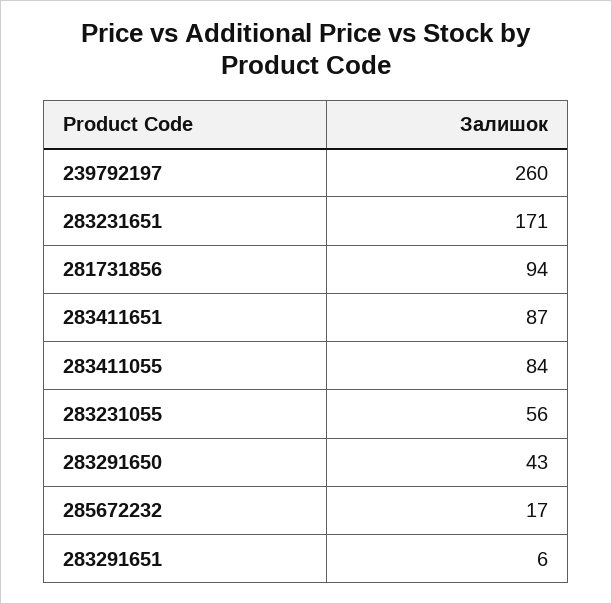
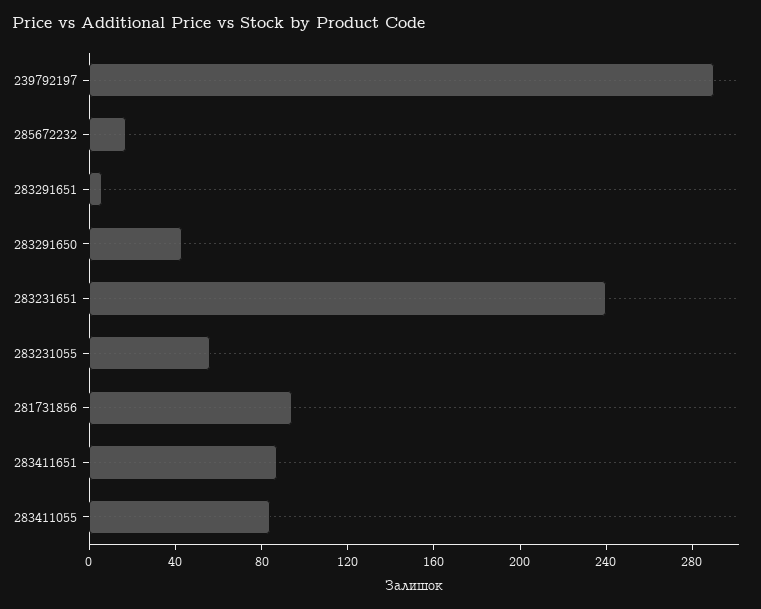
  {
-   "239792197": 260,
+   "239792197": 290,
-   "283231651": 171,
+   "283231651": 240,
    "281731856": 94,
    "283411651": 87,
    "283411055": 84,
    "283231055": 56,
    "283291650": 43,
    "285672232": 17,
    "283291651": 6
  }

